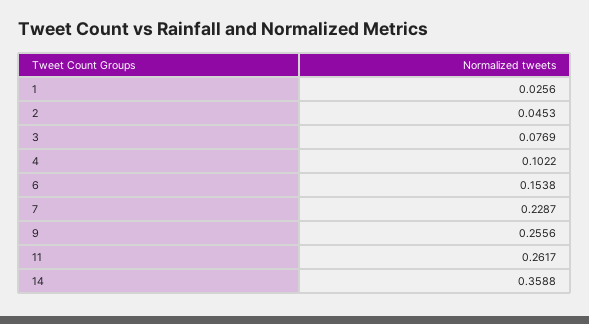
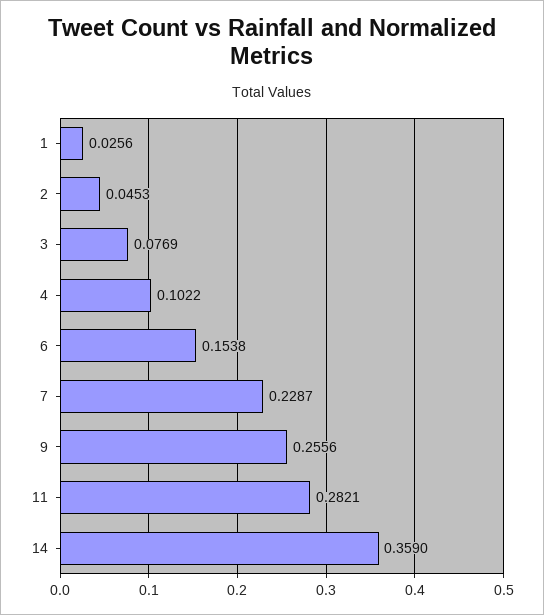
  {
    "1": 0.0256,
    "2": 0.0453,
    "3": 0.0769,
    "4": 0.1022,
    "6": 0.1538,
    "7": 0.2287,
    "9": 0.2556,
-   "11": 0.2617,
+   "11": 0.2821,
-   "14": 0.3588
+   "14": 0.359
  }

